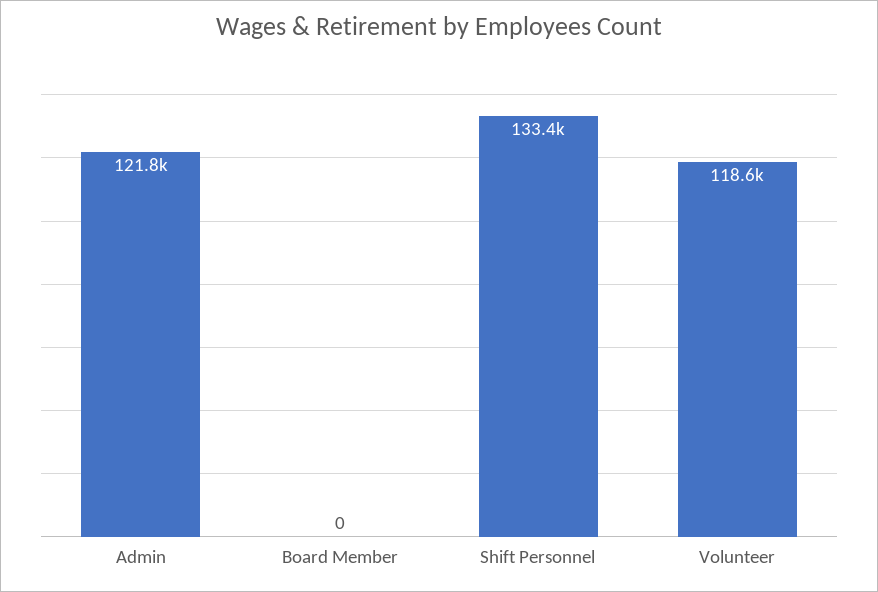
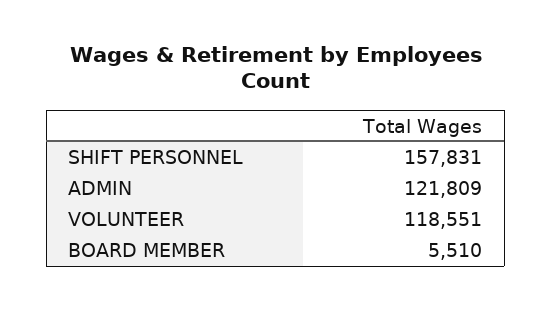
  {
    "Admin": 121809,
-   "Board Member": 0,
+   "Board Member": 5510,
-   "Shift Personnel": 133400,
+   "Shift Personnel": 157831,
    "Volunteer": 118551
  }

